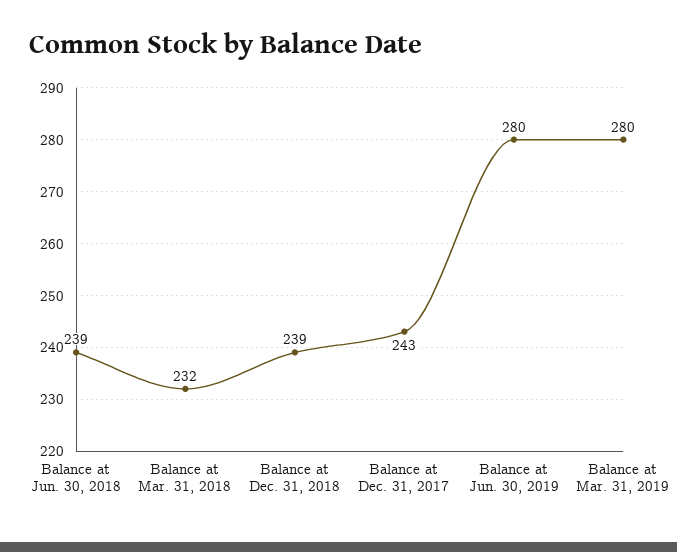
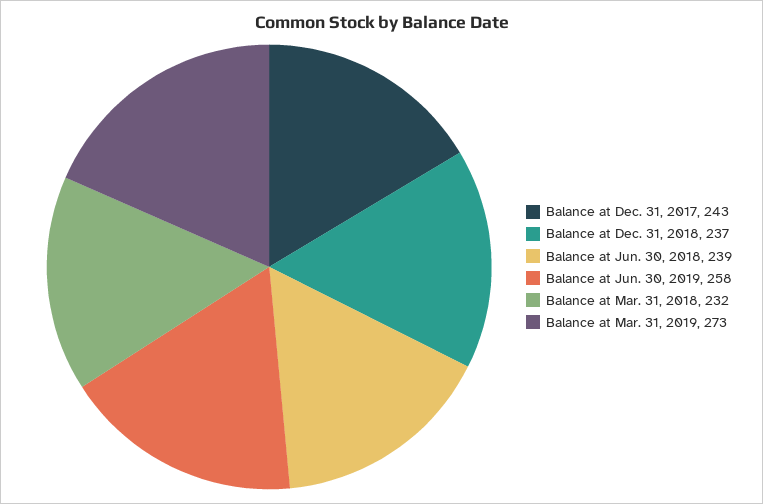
  {
    "Balance at Jun. 30, 2018": 239,
    "Balance at Mar. 31, 2018": 232,
-   "Balance at Dec. 31, 2018": 239,
+   "Balance at Dec. 31, 2018": 237,
    "Balance at Dec. 31, 2017": 243,
-   "Balance at Jun. 30, 2019": 280,
+   "Balance at Jun. 30, 2019": 258,
-   "Balance at Mar. 31, 2019": 280
+   "Balance at Mar. 31, 2019": 273
  }

